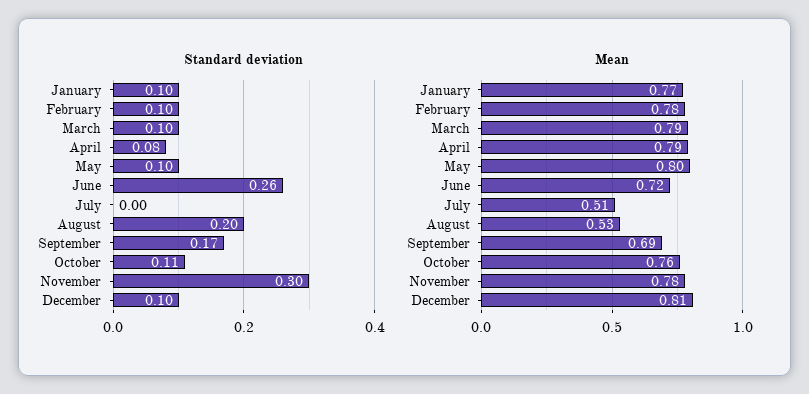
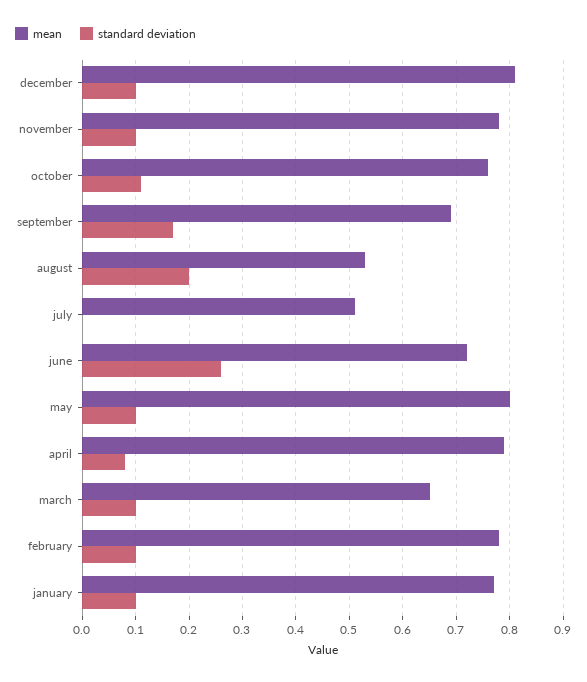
  {
    "Standard deviation": {
      "January": 0.1,
      "February": 0.1,
      "March": 0.1,
      "April": 0.08,
      "May": 0.1,
      "June": 0.26,
      "July": 0,
      "August": 0.2,
      "September": 0.17,
      "October": 0.11,
-     "November": 0.3,
+     "November": 0.1,
      "December": 0.1
    },
    "Mean": {
      "January": 0.77,
      "February": 0.78,
-     "March": 0.79,
+     "March": 0.65,
      "April": 0.79,
      "May": 0.8,
      "June": 0.72,
      "July": 0.51,
      "August": 0.53,
      "September": 0.69,
      "October": 0.76,
      "November": 0.78,
      "December": 0.81
    }
  }

